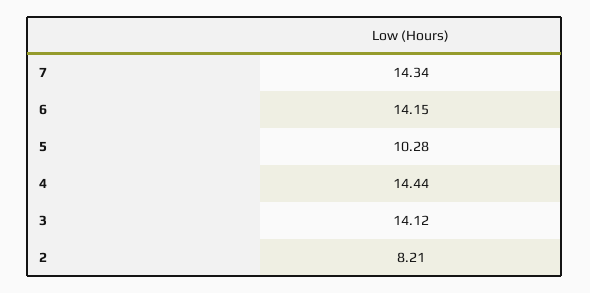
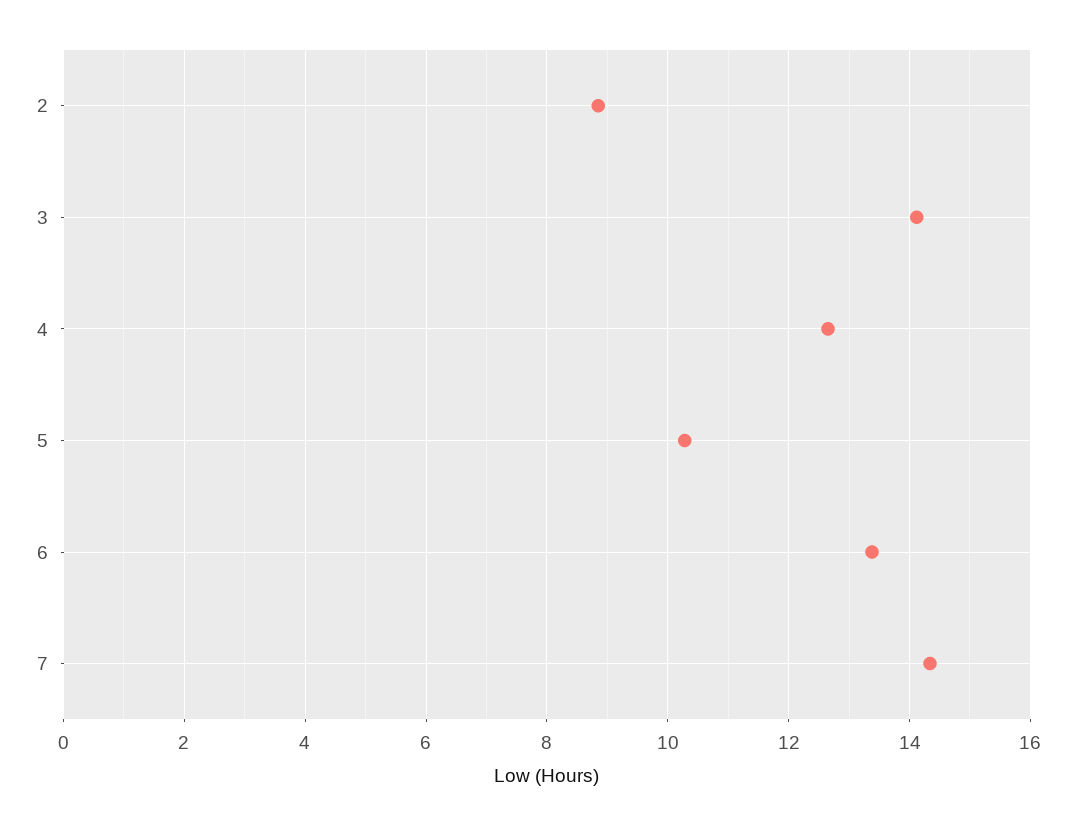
  {
    "7": 14.34,
-   "6": 14.15,
+   "6": 13.4,
    "5": 10.28,
-   "4": 14.44,
+   "4": 12.6,
    "3": 14.12,
-   "2": 8.21
+   "2": 8.8
  }

